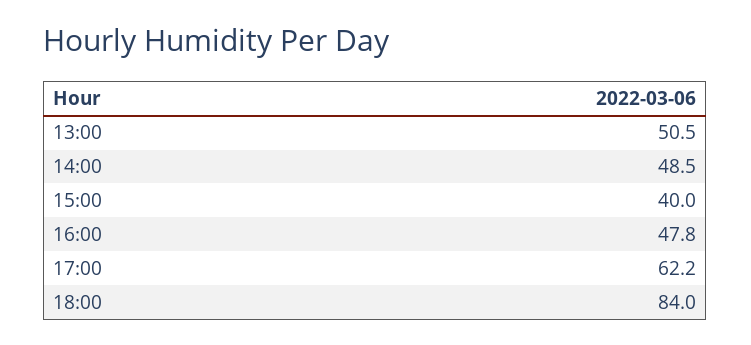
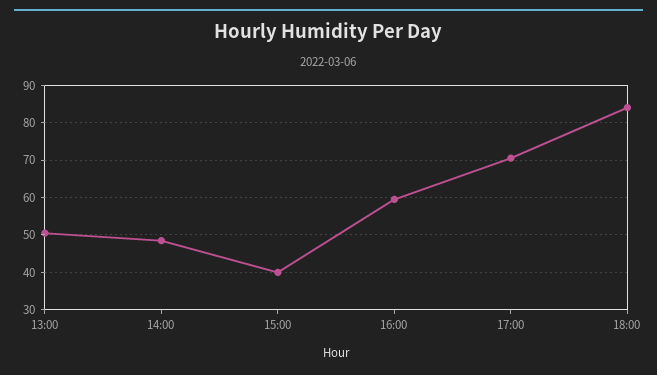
  {
    "13:00": 50.5,
    "14:00": 48.5,
    "15:00": 40,
-   "16:00": 47.8,
+   "16:00": 60,
-   "17:00": 62.2,
+   "17:00": 70,
    "18:00": 84
  }

